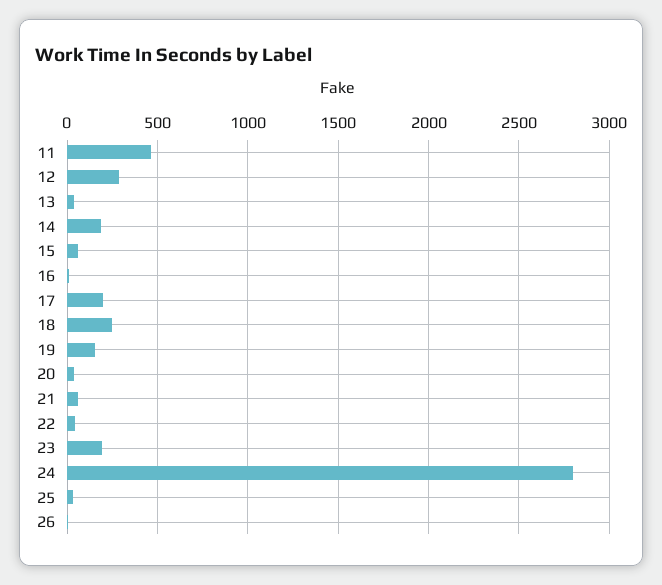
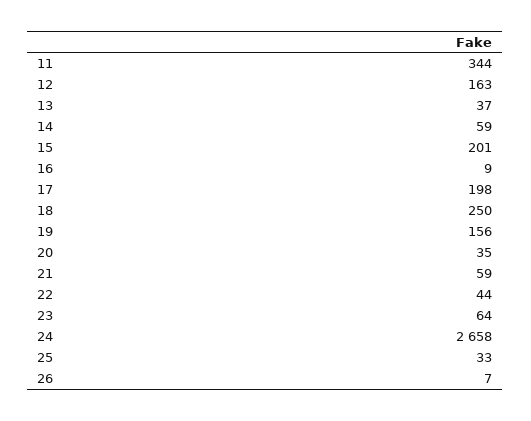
  {
-   "11": 450,
+   "11": 344,
-   "12": 300,
+   "12": 163,
    "13": 37,
-   "14": 200,
+   "14": 59,
-   "15": 50,
+   "15": 201,
    "16": 9,
    "17": 198,
    "18": 250,
    "19": 156,
    "20": 35,
    "21": 59,
    "22": 44,
-   "23": 200,
+   "23": 64,
-   "24": 2800,
+   "24": 2658,
    "25": 33,
    "26": 7
  }

